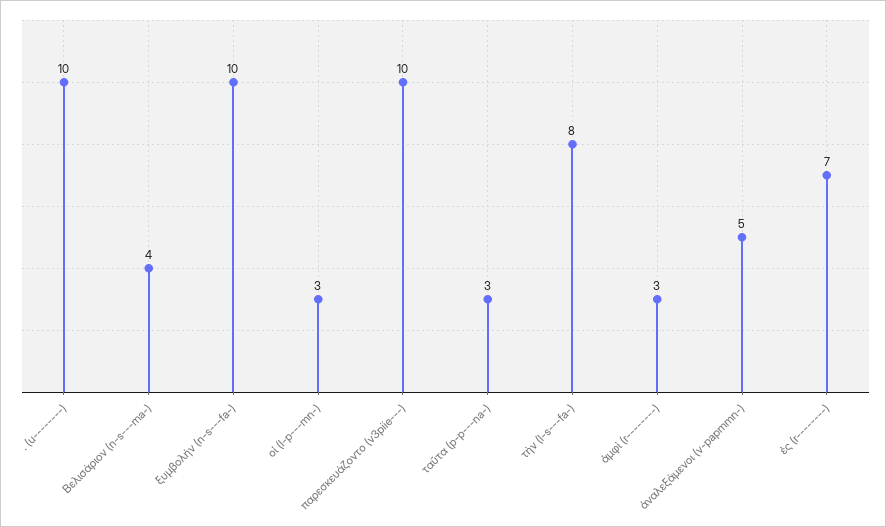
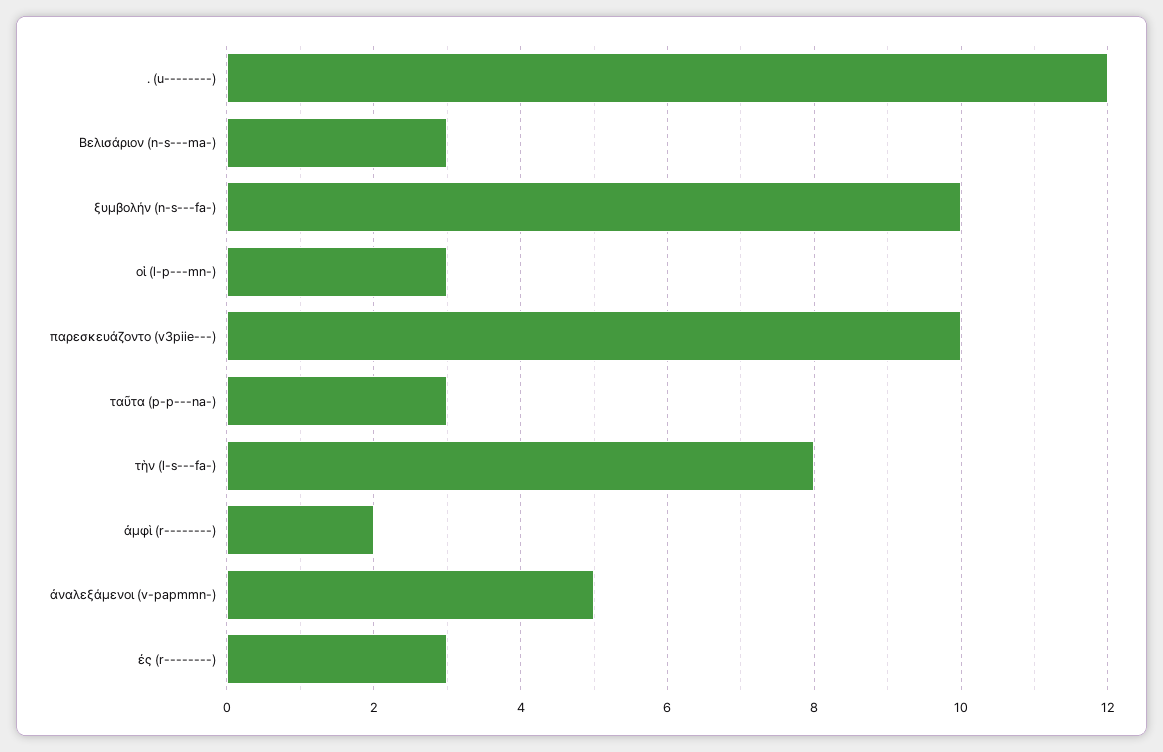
  {
-   ". (u--------)": 10,
+   ". (u--------)": 12,
-   "Βελισάριον (n-s---ma-)": 4,
+   "Βελισάριον (n-s---ma-)": 3,
    "ξυμβολήν (n-s---fa-)": 10,
    "οἱ (l-p---mn-)": 3,
    "παρεσκευάζοντο (v3piie---)": 10,
    "ταῦτα (p-p---na-)": 3,
    "τὴν (l-s---fa-)": 8,
-   "ἀμφὶ (r--------)": 3,
+   "ἀμφὶ (r--------)": 2,
    "ἀναλεξάμενοι (v-papmmn-)": 5,
-   "ἐς (r--------)": 7
+   "ἐς (r--------)": 3
  }

